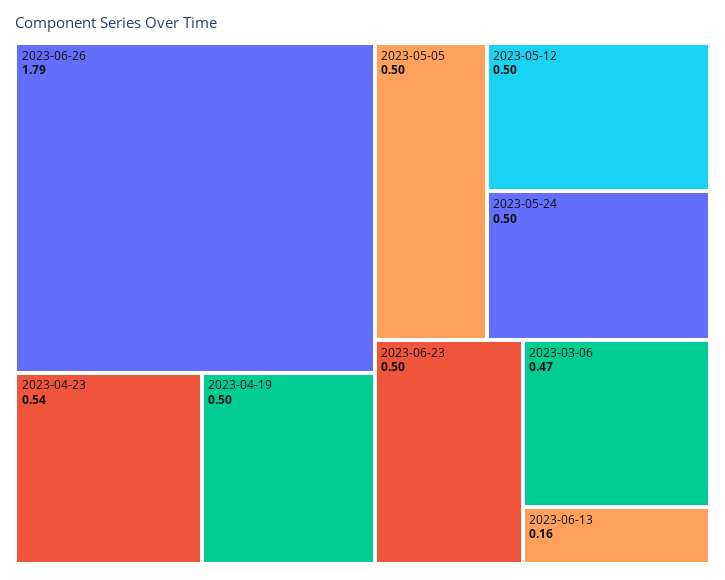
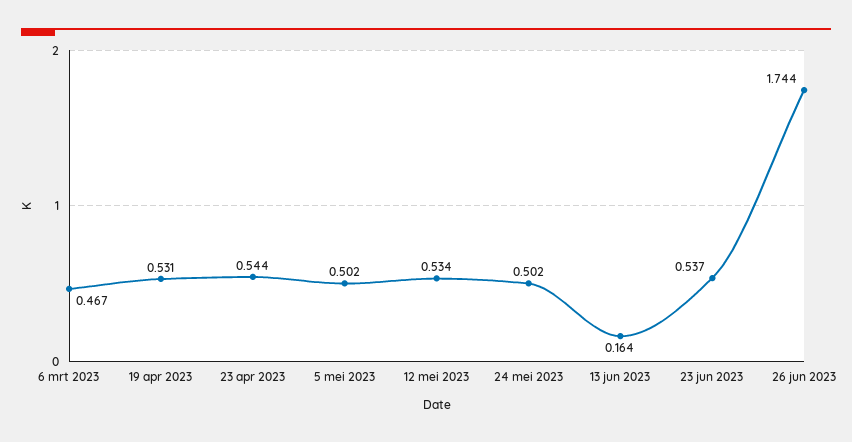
  {
-   "2023-06-26": 1.79,
+   "2023-06-26": 1.744,
    "2023-04-23": 0.544,
-   "2023-04-19": 0.5,
+   "2023-04-19": 0.531,
    "2023-05-05": 0.502,
-   "2023-05-12": 0.5,
+   "2023-05-12": 0.534,
    "2023-05-24": 0.502,
-   "2023-06-23": 0.5,
+   "2023-06-23": 0.537,
    "2023-03-06": 0.467,
    "2023-06-13": 0.164
  }

